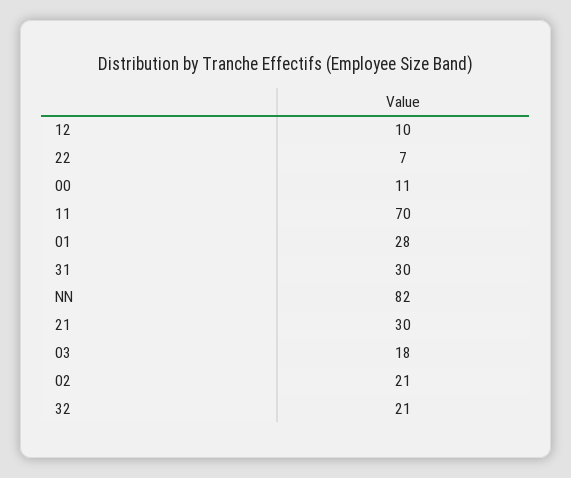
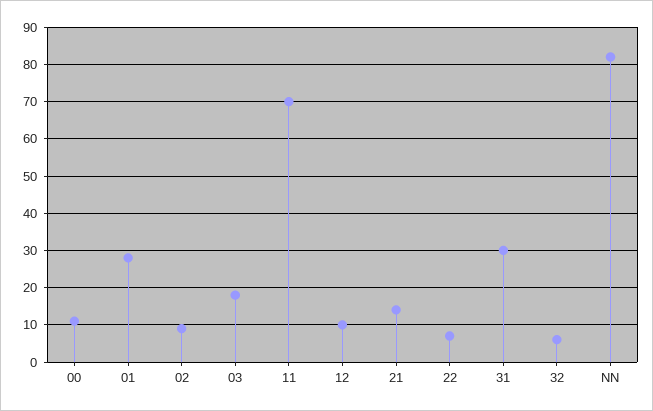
  {
    "12": 10,
    "22": 7,
    "00": 11,
    "11": 70,
    "01": 28,
    "31": 30,
    "NN": 82,
-   "21": 30,
+   "21": 15,
    "03": 18,
-   "02": 21,
+   "02": 10,
-   "32": 21
+   "32": 5
  }

